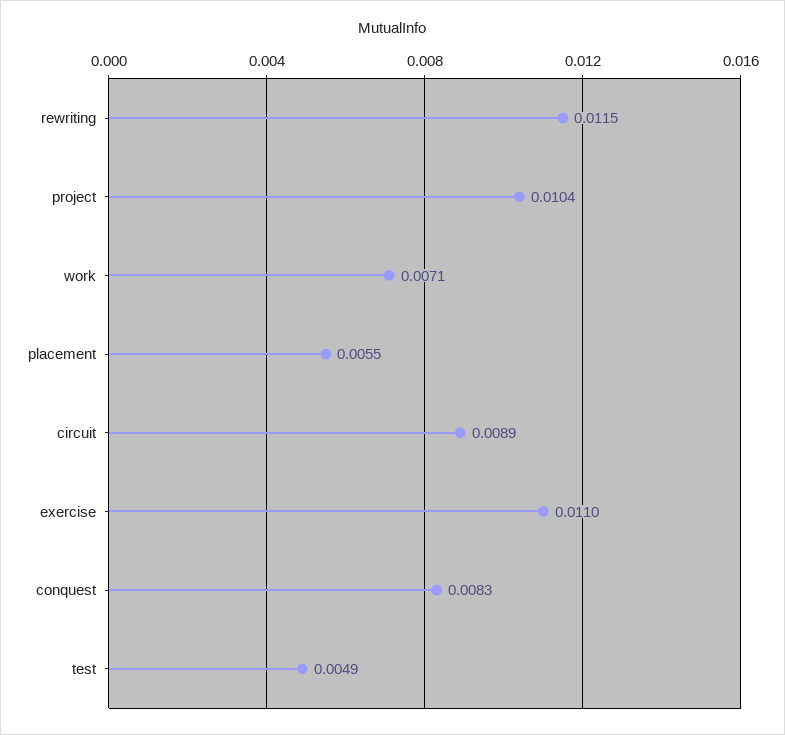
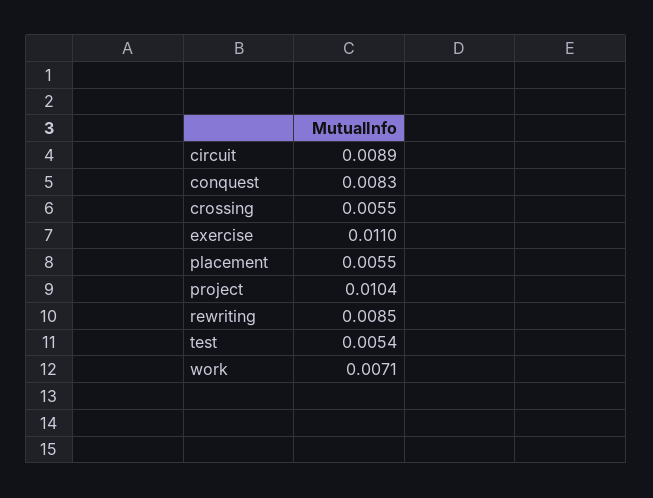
  {
-   "rewriting": 0.0115,
+   "rewriting": 0.0085,
    "project": 0.0104,
    "work": 0.0071,
    "placement": 0.0055,
    "circuit": 0.0089,
    "exercise": 0.011,
    "conquest": 0.0083,
-   "test": 0.0049
+   "test": 0.0054,
+   "crossing": 0.0055
  }

